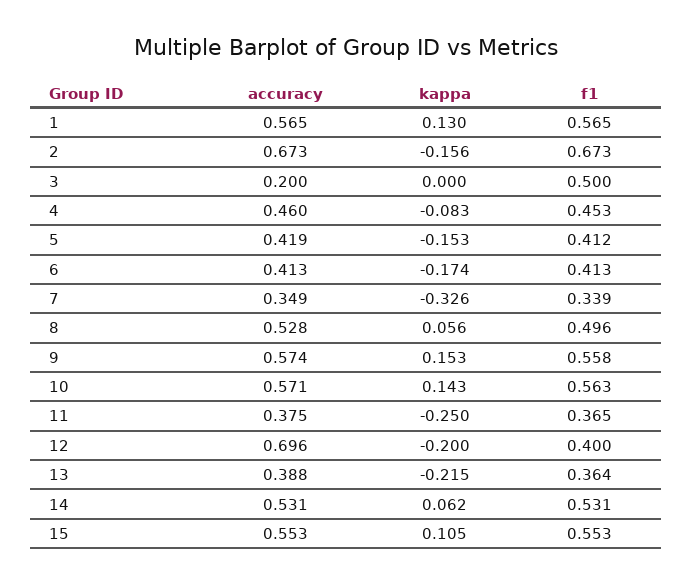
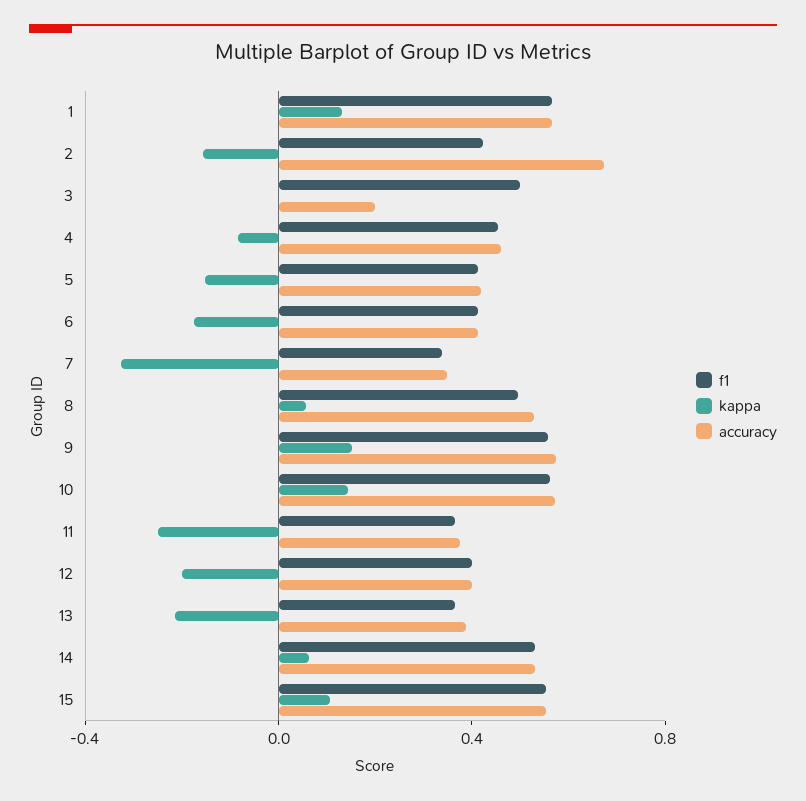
  {
    "accuracy": {
      "1": 0.565,
      "2": 0.673,
      "3": 0.2,
      "4": 0.46,
      "5": 0.419,
      "6": 0.413,
      "7": 0.349,
      "8": 0.528,
      "9": 0.574,
      "10": 0.571,
      "11": 0.375,
-     "12": 0.696,
+     "12": 0.4,
      "13": 0.388,
      "14": 0.531,
      "15": 0.553
    },
    "kappa": {
      "1": 0.13,
      "2": -0.156,
      "3": 0,
      "4": -0.083,
      "5": -0.153,
      "6": -0.174,
      "7": -0.326,
      "8": 0.056,
      "9": 0.153,
      "10": 0.143,
      "11": -0.25,
      "12": -0.2,
      "13": -0.215,
      "14": 0.062,
      "15": 0.105
    },
    "f1": {
      "1": 0.565,
-     "2": 0.673,
+     "2": 0.4,
      "3": 0.5,
      "4": 0.453,
      "5": 0.412,
      "6": 0.413,
      "7": 0.339,
      "8": 0.496,
      "9": 0.558,
      "10": 0.563,
      "11": 0.365,
      "12": 0.4,
      "13": 0.364,
      "14": 0.531,
      "15": 0.553
    }
  }

